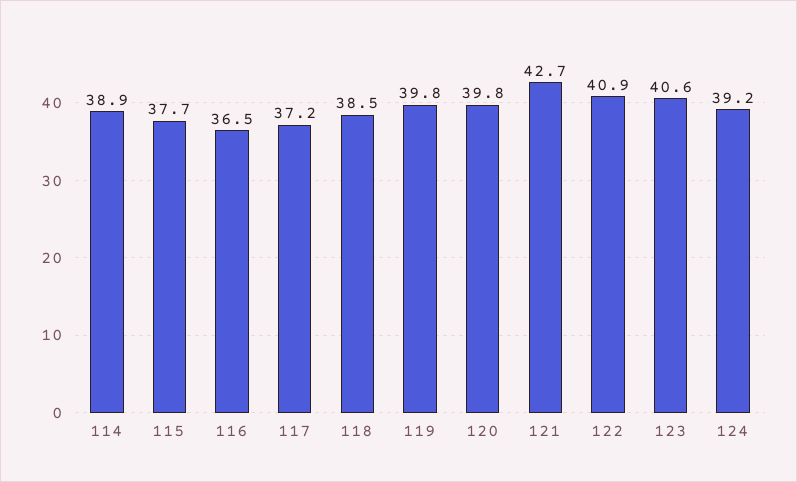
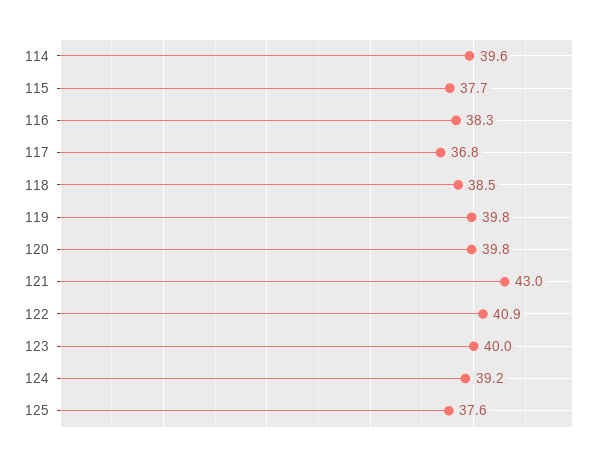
  {
-   "114": 38.9,
+   "114": 39.6,
    "115": 37.7,
-   "116": 36.5,
+   "116": 38.3,
-   "117": 37.2,
+   "117": 36.8,
    "118": 38.5,
    "119": 39.8,
    "120": 39.8,
-   "121": 42.7,
+   "121": 43,
    "122": 40.9,
-   "123": 40.6,
+   "123": 40,
-   "124": 39.2
+   "124": 39.2,
+   "125": 37.6
  }

